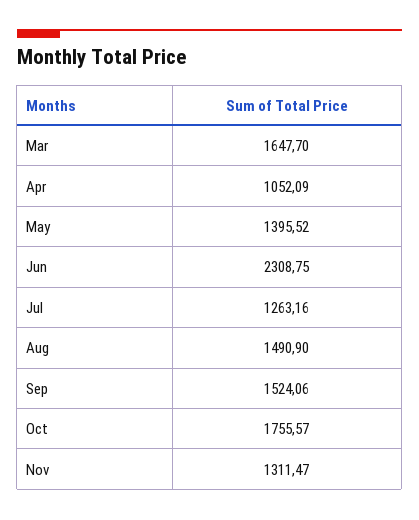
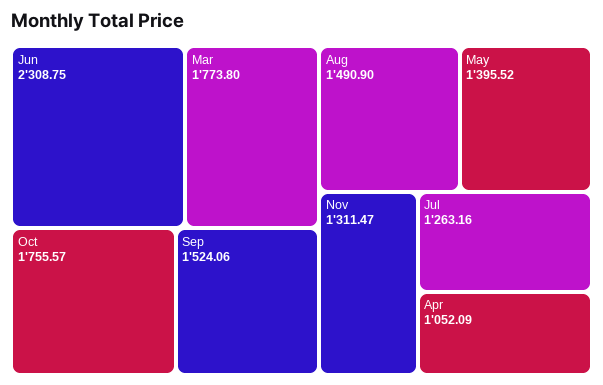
  {
-   "Mar": 1647.7,
+   "Mar": 1773.8,
    "Apr": 1052.09,
    "May": 1395.52,
    "Jun": 2308.75,
    "Jul": 1263.16,
    "Aug": 1490.9,
    "Sep": 1524.06,
    "Oct": 1755.57,
    "Nov": 1311.47
  }

